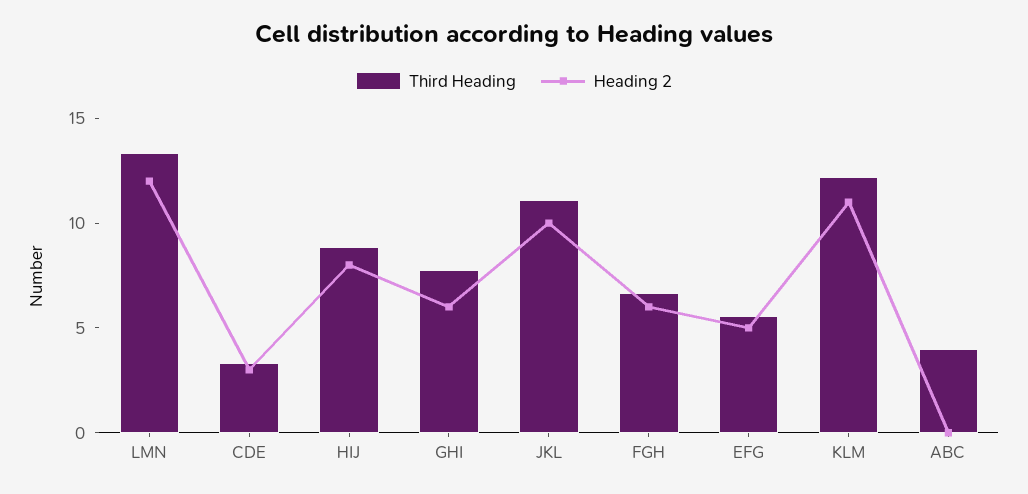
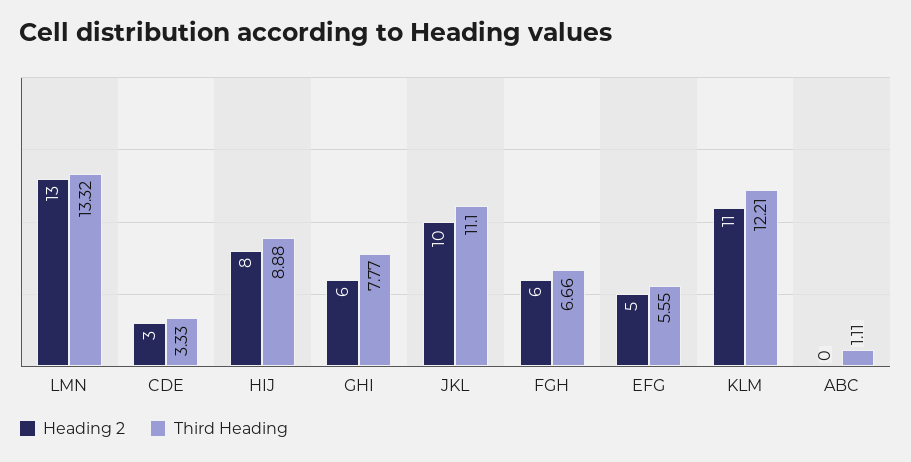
  {
    "Third Heading": {
      "LMN": 13.32,
      "CDE": 3.33,
      "HIJ": 8.88,
      "GHI": 7.77,
      "JKL": 11.1,
      "FGH": 6.66,
      "EFG": 5.55,
      "KLM": 12.21,
-     "ABC": 4
+     "ABC": 1.11
    },
    "Heading 2": {
-     "LMN": 12,
+     "LMN": 13,
      "CDE": 3,
      "HIJ": 8,
      "GHI": 6,
      "JKL": 10,
      "FGH": 6,
      "EFG": 5,
      "KLM": 11,
      "ABC": 0
    }
  }

